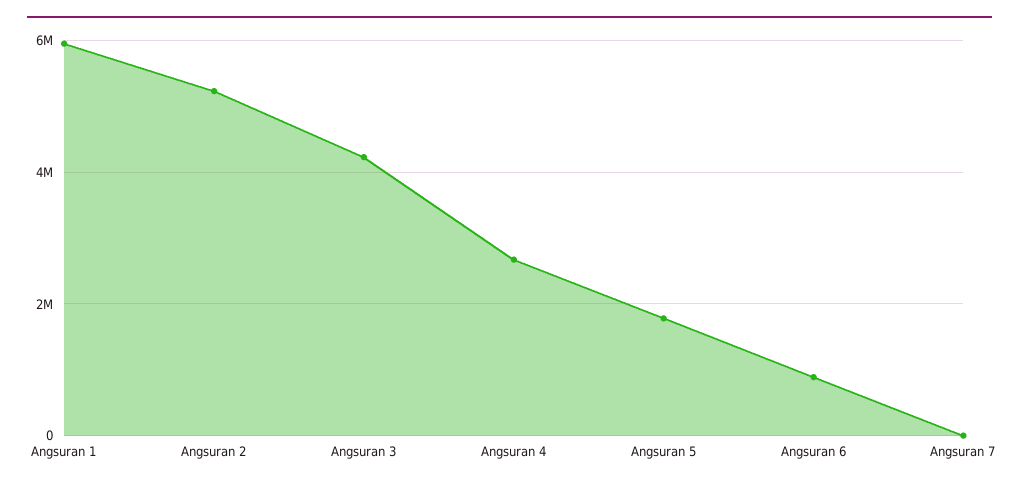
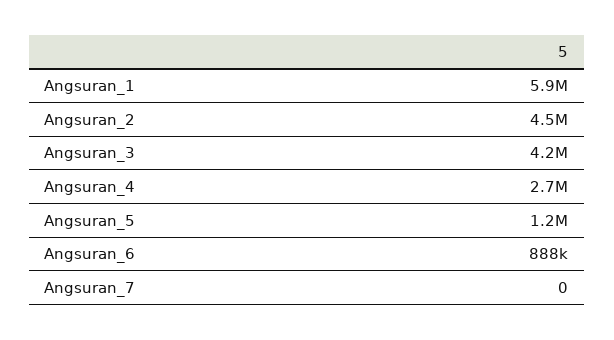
  {
    "Angsuran 1": 5900000,
-   "Angsuran 2": 5200000,
+   "Angsuran 2": 4500000,
    "Angsuran 3": 4200000,
    "Angsuran 4": 2700000,
-   "Angsuran 5": 1800000,
+   "Angsuran 5": 1200000,
    "Angsuran 6": 888000,
    "Angsuran 7": 0
  }

